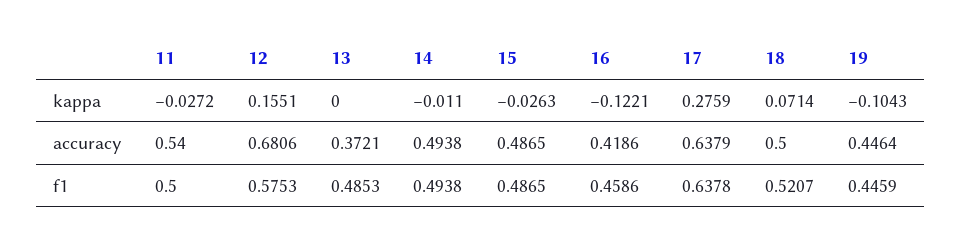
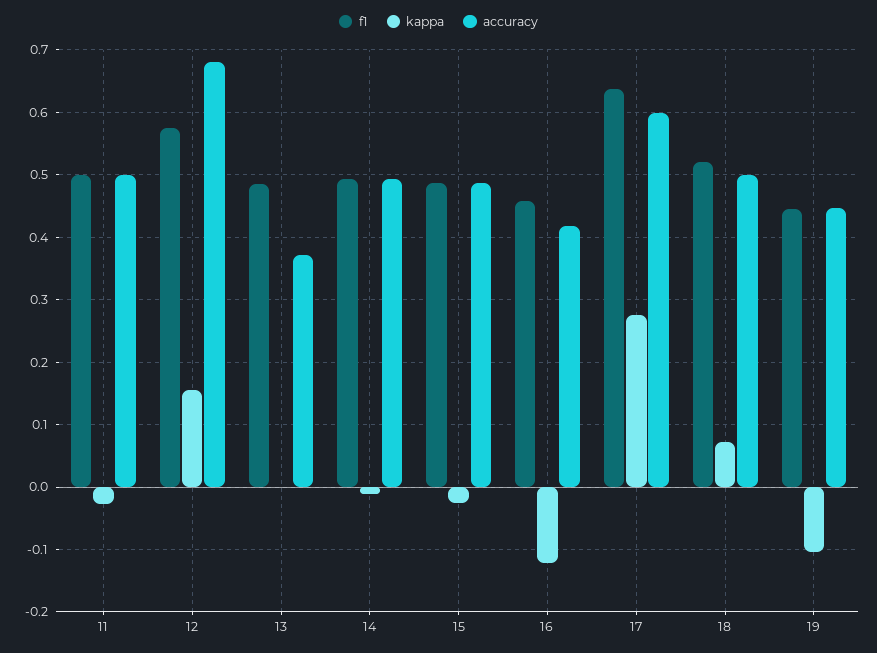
  {
    "kappa": {
      "11": -0.0272,
      "12": 0.1551,
      "13": 0,
      "14": -0.011,
      "15": -0.0263,
      "16": -0.1221,
      "17": 0.2759,
      "18": 0.0714,
      "19": -0.1043
    },
    "accuracy": {
-     "11": 0.54,
+     "11": 0.5,
      "12": 0.6806,
      "13": 0.3721,
      "14": 0.4938,
      "15": 0.4865,
      "16": 0.4186,
-     "17": 0.6379,
+     "17": 0.6,
      "18": 0.5,
      "19": 0.4464
    },
    "f1": {
      "11": 0.5,
      "12": 0.5753,
      "13": 0.4853,
      "14": 0.4938,
      "15": 0.4865,
      "16": 0.4586,
      "17": 0.6378,
      "18": 0.5207,
      "19": 0.4459
    }
  }

